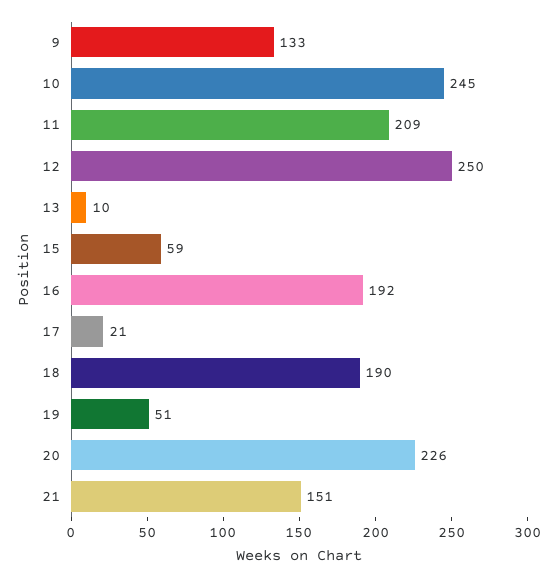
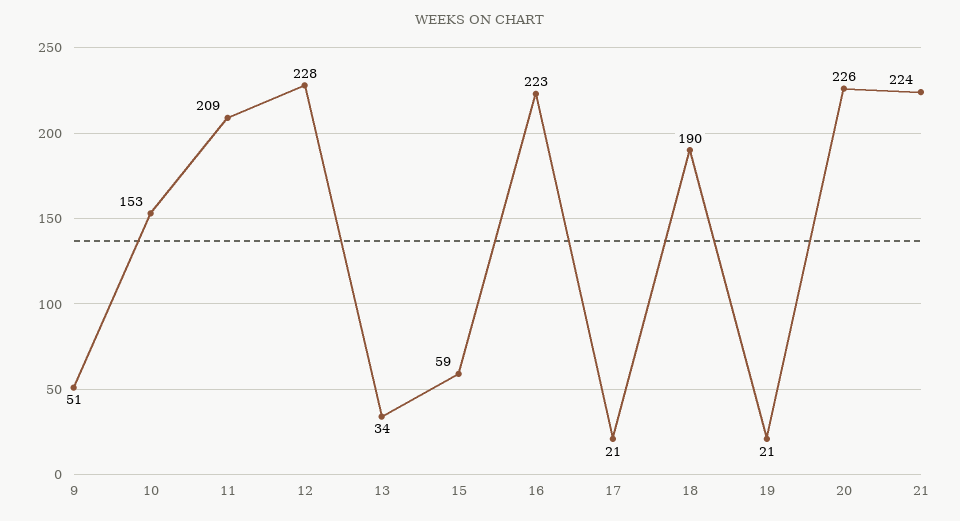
  {
-   "9": 133,
+   "9": 51,
-   "10": 245,
+   "10": 153,
    "11": 209,
-   "12": 250,
+   "12": 228,
-   "13": 10,
+   "13": 34,
    "15": 59,
-   "16": 192,
+   "16": 223,
    "17": 21,
    "18": 190,
-   "19": 51,
+   "19": 21,
    "20": 226,
-   "21": 151
+   "21": 224
  }

